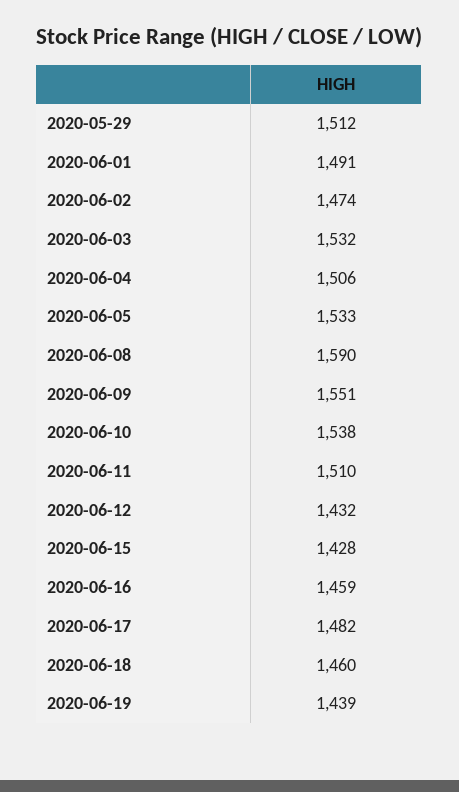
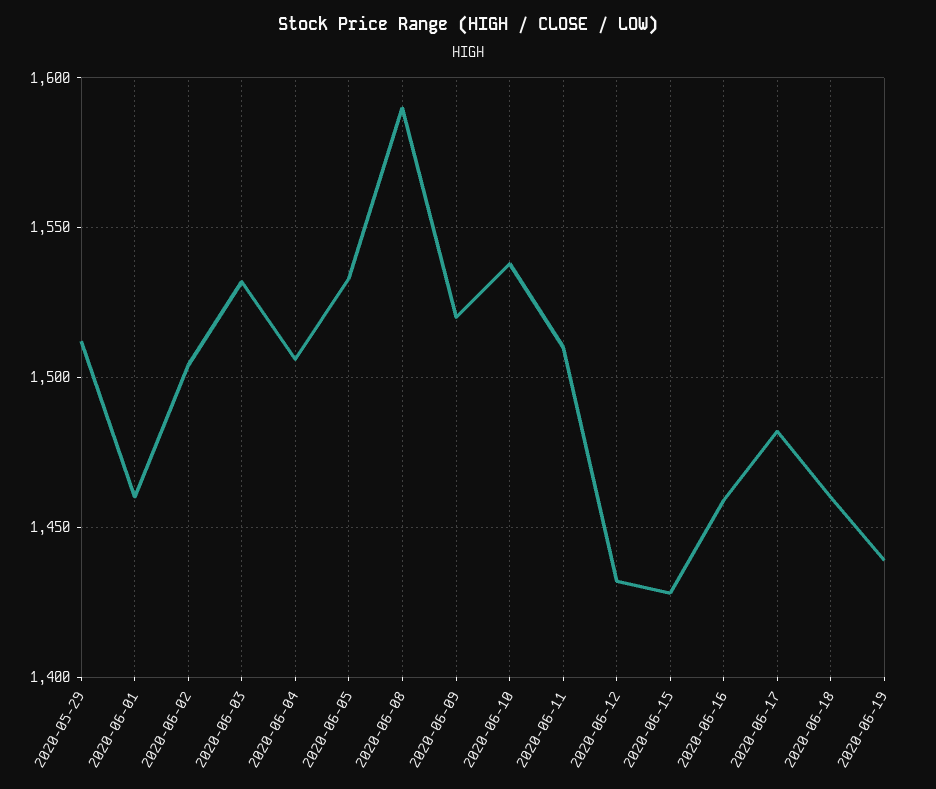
  {
    "2020-05-29": 1512,
-   "2020-06-01": 1491,
+   "2020-06-01": 1460,
-   "2020-06-02": 1474,
+   "2020-06-02": 1505,
    "2020-06-03": 1532,
    "2020-06-04": 1506,
    "2020-06-05": 1533,
    "2020-06-08": 1590,
-   "2020-06-09": 1551,
+   "2020-06-09": 1520,
    "2020-06-10": 1538,
    "2020-06-11": 1510,
    "2020-06-12": 1432,
    "2020-06-15": 1428,
    "2020-06-16": 1459,
    "2020-06-17": 1482,
    "2020-06-18": 1460,
    "2020-06-19": 1439
  }

